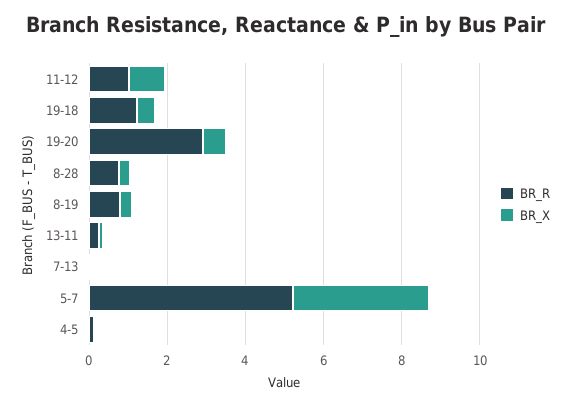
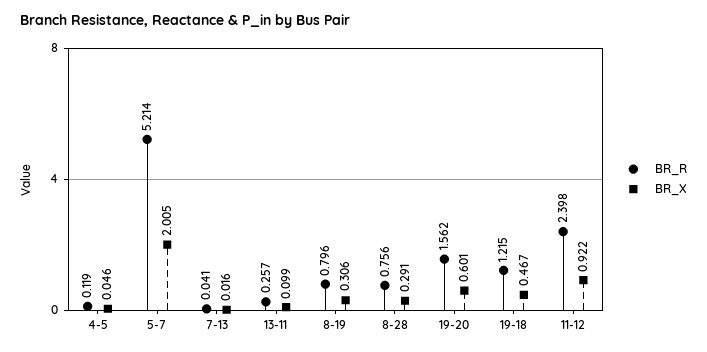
  {
    "BR_R": {
-     "11-12": 1,
+     "11-12": 2.398,
      "19-18": 1.215,
-     "19-20": 3,
+     "19-20": 1.562,
      "8-28": 0.756,
      "8-19": 0.796,
      "13-11": 0.257,
      "7-13": 0.041,
      "5-7": 5.214,
      "4-5": 0.119
    },
    "BR_X": {
      "11-12": 0.922,
      "19-18": 0.467,
      "19-20": 0.601,
      "8-28": 0.291,
      "8-19": 0.306,
      "13-11": 0.099,
      "7-13": 0.016,
-     "5-7": 3.5,
+     "5-7": 2.005,
      "4-5": 0.046
    }
  }

